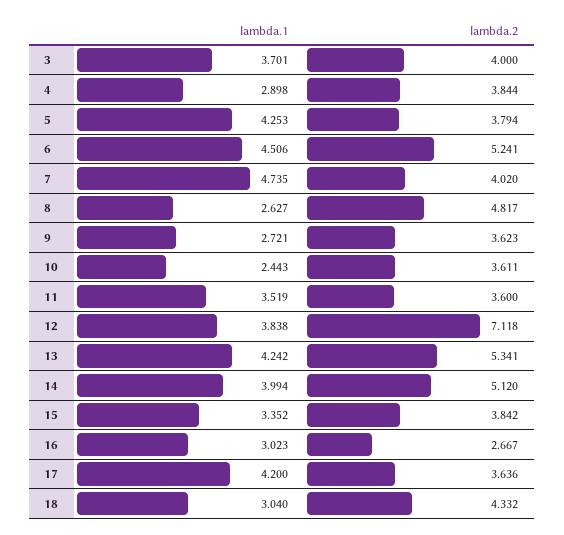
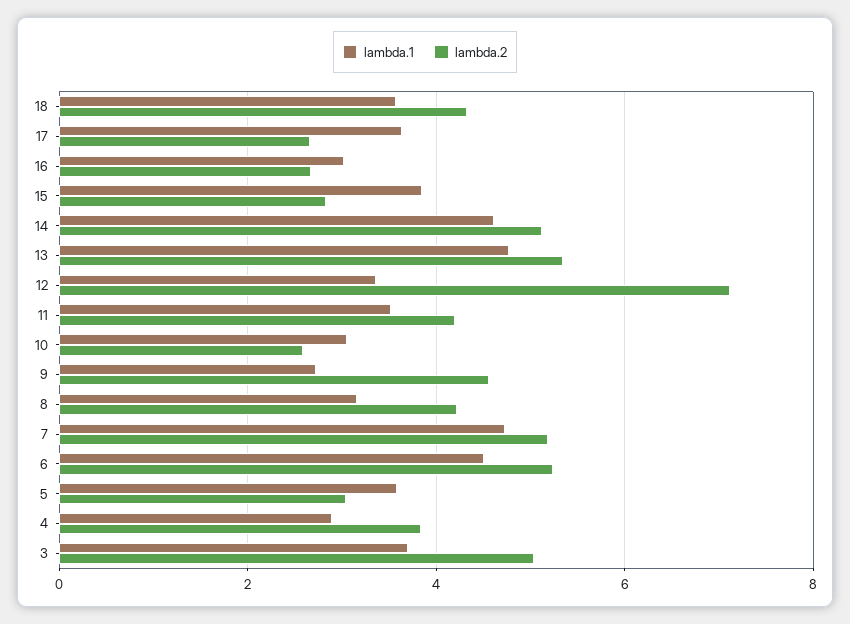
  {
    "lambda.1": {
      "3": 3.701,
      "4": 2.898,
-     "5": 4.253,
+     "5": 3.6,
      "6": 4.506,
      "7": 4.735,
-     "8": 2.627,
+     "8": 3.2,
      "9": 2.721,
-     "10": 2.443,
+     "10": 3,
      "11": 3.519,
-     "12": 3.838,
+     "12": 3.4,
-     "13": 4.242,
+     "13": 4.8,
-     "14": 3.994,
+     "14": 4.6,
-     "15": 3.352,
+     "15": 3.8,
      "16": 3.023,
-     "17": 4.2,
+     "17": 3.6,
-     "18": 3.04
+     "18": 3.6
    },
    "lambda.2": {
-     "3": 4,
+     "3": 5,
      "4": 3.844,
-     "5": 3.794,
+     "5": 3,
      "6": 5.241,
-     "7": 4.02,
+     "7": 5.2,
-     "8": 4.817,
+     "8": 4.2,
-     "9": 3.623,
+     "9": 4.6,
-     "10": 3.611,
+     "10": 2.6,
-     "11": 3.6,
+     "11": 4.2,
      "12": 7.118,
      "13": 5.341,
      "14": 5.12,
-     "15": 3.842,
+     "15": 2.8,
      "16": 2.667,
-     "17": 3.636,
+     "17": 2.6,
      "18": 4.332
    }
  }

